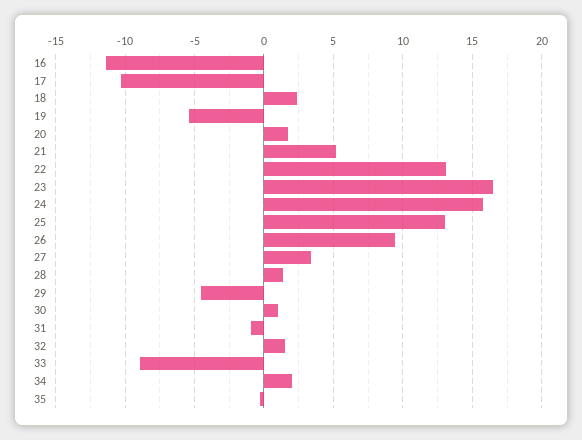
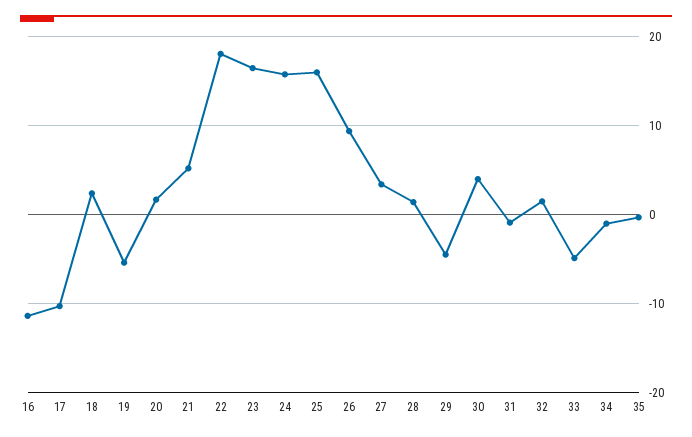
  {
    "16": -11.5,
    "17": -10.5,
    "18": 2.5,
    "19": -5.5,
    "20": 1.5,
    "21": 5,
-   "22": 13,
+   "22": 18,
    "23": 16.5,
    "24": 16,
-   "25": 13,
+   "25": 16,
    "26": 9.5,
    "27": 3.5,
    "28": 1.5,
    "29": -4.5,
-   "30": 1,
+   "30": 4,
    "31": -1,
    "32": 1.5,
-   "33": -9,
+   "33": -5,
-   "34": 2,
+   "34": -1,
    "35": -0.5
  }

